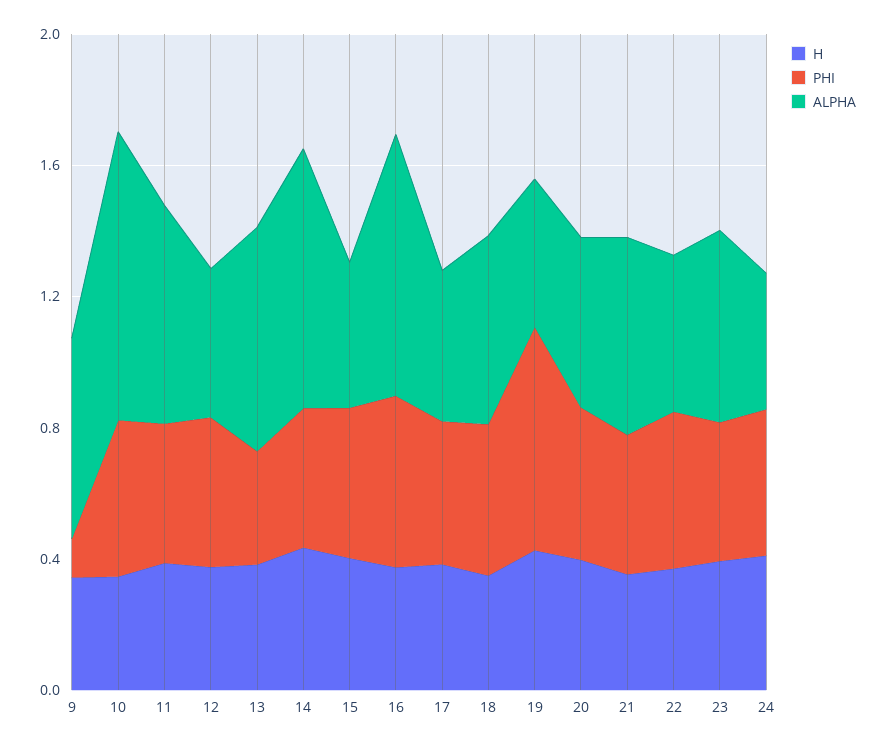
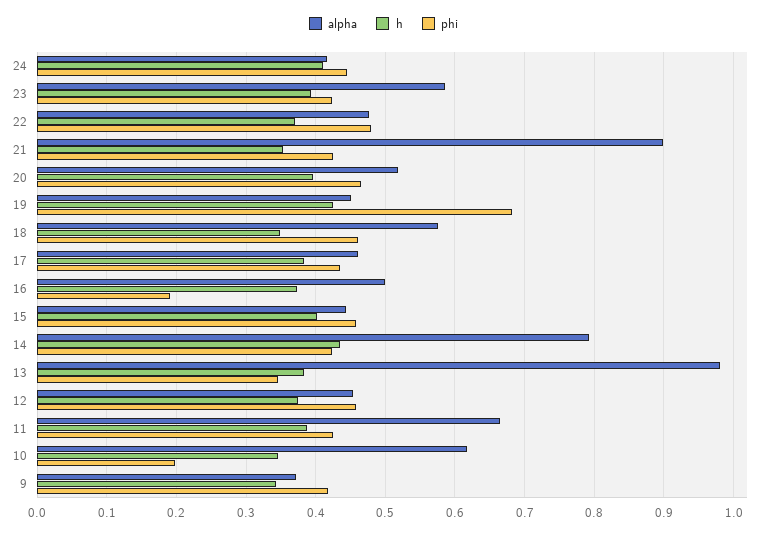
  {
    "H": {
      "9": 0.34,
      "10": 0.35,
      "11": 0.39,
      "12": 0.37,
      "13": 0.38,
      "14": 0.43,
      "15": 0.4,
      "16": 0.37,
      "17": 0.38,
      "18": 0.35,
      "19": 0.43,
      "20": 0.4,
      "21": 0.35,
      "22": 0.37,
      "23": 0.39,
      "24": 0.41
    },
    "PHI": {
-     "9": 0.1,
+     "9": 0.42,
-     "10": 0.5,
+     "10": 0.2,
      "11": 0.43,
      "12": 0.46,
      "13": 0.35,
      "14": 0.42,
      "15": 0.46,
-     "16": 0.5,
+     "16": 0.19,
      "17": 0.44,
      "18": 0.46,
      "19": 0.68,
      "20": 0.47,
      "21": 0.43,
      "22": 0.48,
      "23": 0.42,
      "24": 0.45
    },
    "ALPHA": {
-     "9": 0.6,
+     "9": 0.37,
-     "10": 0.9,
+     "10": 0.62,
      "11": 0.67,
      "12": 0.45,
-     "13": 0.7,
+     "13": 0.98,
      "14": 0.79,
      "15": 0.44,
-     "16": 0.8,
+     "16": 0.5,
      "17": 0.46,
      "18": 0.58,
      "19": 0.45,
      "20": 0.52,
-     "21": 0.6,
+     "21": 0.9,
      "22": 0.48,
      "23": 0.59,
      "24": 0.42
    }
  }

